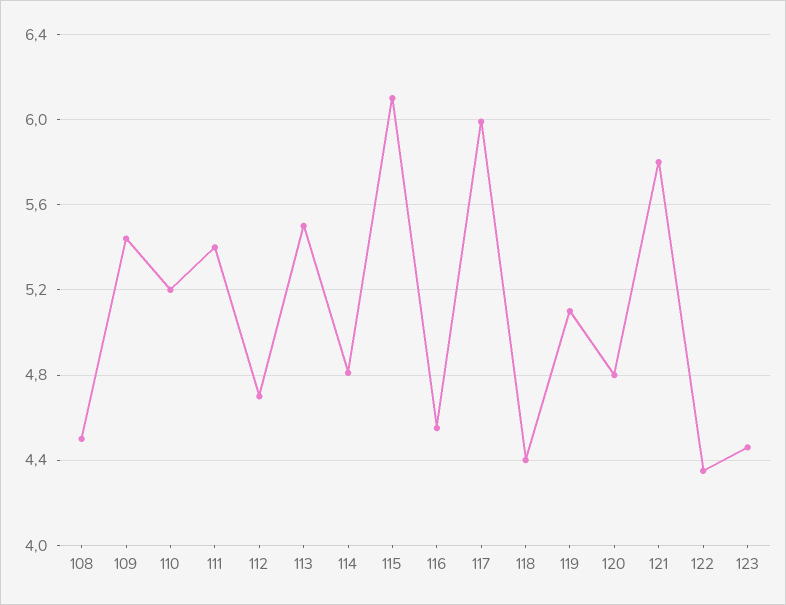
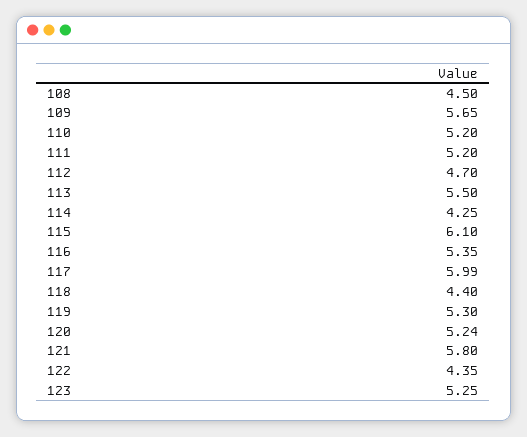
  {
    "108": 4.5,
-   "109": 5.45,
+   "109": 5.65,
    "110": 5.2,
-   "111": 5.4,
+   "111": 5.2,
    "112": 4.7,
    "113": 5.5,
-   "114": 4.8,
+   "114": 4.25,
    "115": 6.1,
-   "116": 4.55,
+   "116": 5.35,
    "117": 5.99,
    "118": 4.4,
-   "119": 5.1,
+   "119": 5.3,
-   "120": 4.8,
+   "120": 5.24,
    "121": 5.8,
    "122": 4.35,
-   "123": 4.45
+   "123": 5.25
  }

